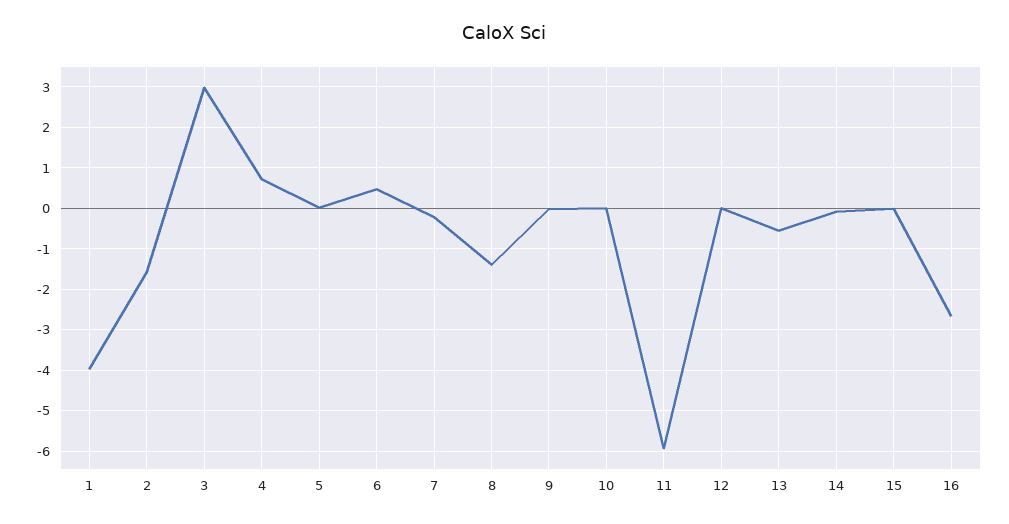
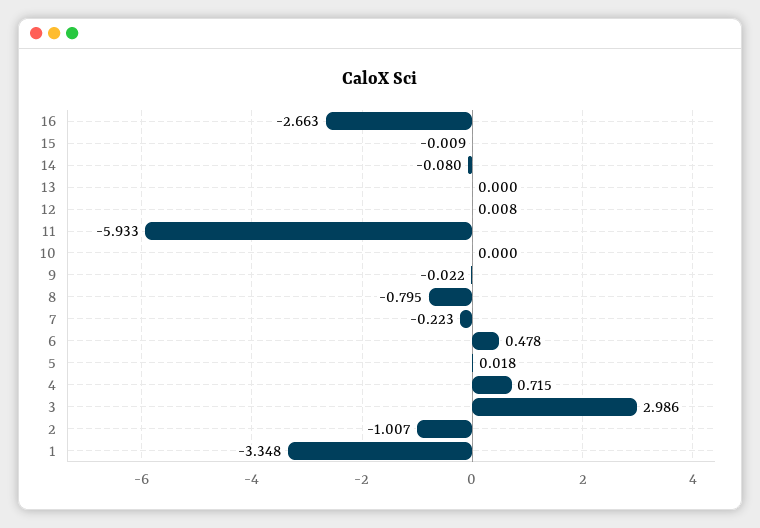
  {
-   "1": -4,
+   "1": -3.348,
-   "2": -1.6,
+   "2": -1.007,
    "3": 2.986,
    "4": 0.715,
    "5": 0.018,
    "6": 0.478,
    "7": -0.223,
-   "8": -1.4,
+   "8": -0.795,
    "9": -0.022,
    "10": 0,
    "11": -5.933,
    "12": 0.008,
-   "13": -0.6,
+   "13": 0,
    "14": -0.08,
    "15": -0.009,
    "16": -2.663
  }

